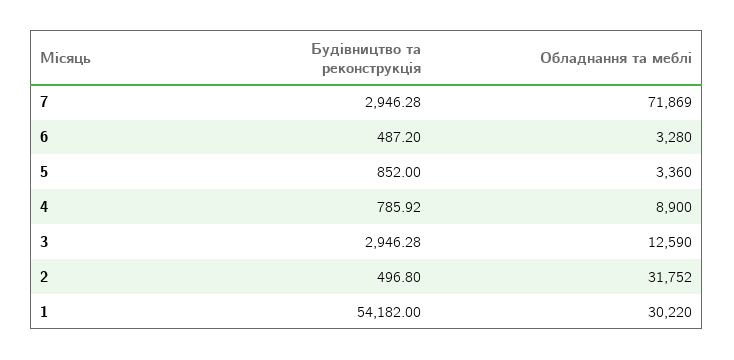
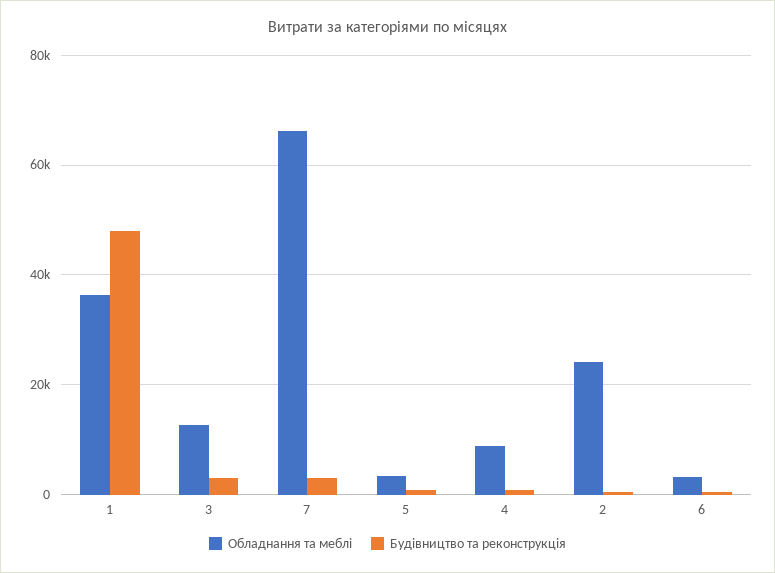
  {
    "Будівництво та реконструкція": {
      "7": 2946.28,
      "6": 487.2,
      "5": 852,
      "4": 785.92,
      "3": 2946.28,
      "2": 496.8,
-     "1": 54182
+     "1": 48000
    },
    "Обладнання та меблі": {
-     "7": 71869,
+     "7": 66000,
      "6": 3280,
      "5": 3360,
      "4": 8900,
      "3": 12590,
-     "2": 31752,
+     "2": 24000,
-     "1": 30220
+     "1": 36000
    }
  }

